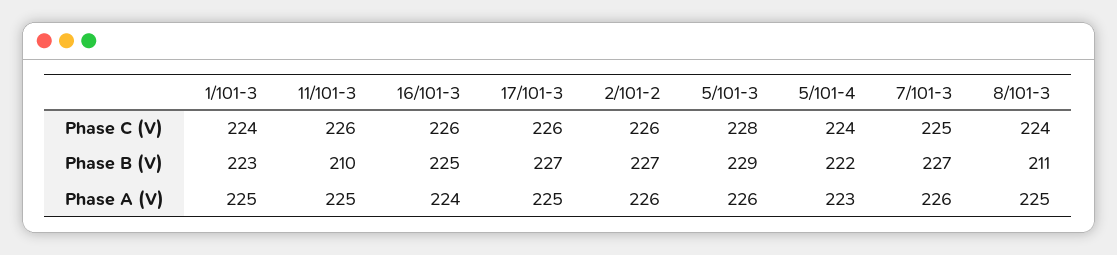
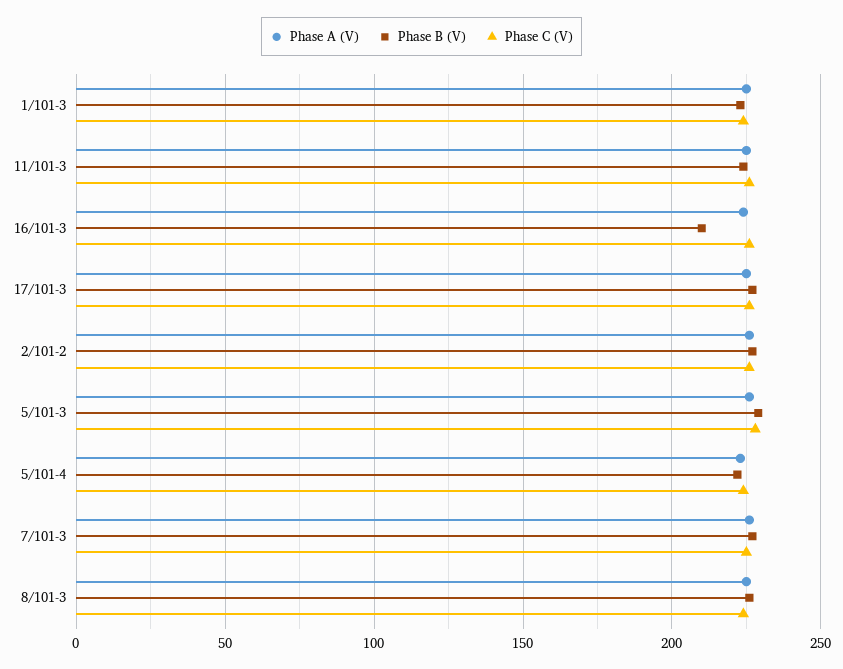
  {
    "Phase C (V)": {
      "1/101-3": 224,
      "11/101-3": 226,
      "16/101-3": 226,
      "17/101-3": 226,
      "2/101-2": 226,
      "5/101-3": 228,
      "5/101-4": 224,
      "7/101-3": 225,
      "8/101-3": 224
    },
    "Phase B (V)": {
      "1/101-3": 223,
-     "11/101-3": 210,
+     "11/101-3": 225,
-     "16/101-3": 225,
+     "16/101-3": 210,
      "17/101-3": 227,
      "2/101-2": 227,
      "5/101-3": 229,
      "5/101-4": 222,
      "7/101-3": 227,
-     "8/101-3": 211
+     "8/101-3": 225
    },
    "Phase A (V)": {
      "1/101-3": 225,
      "11/101-3": 225,
      "16/101-3": 224,
      "17/101-3": 225,
      "2/101-2": 226,
      "5/101-3": 226,
      "5/101-4": 223,
      "7/101-3": 226,
      "8/101-3": 225
    }
  }

